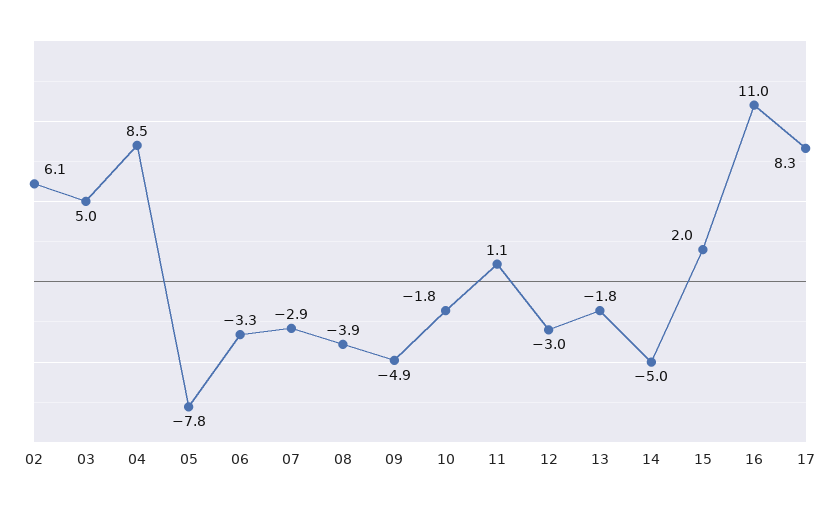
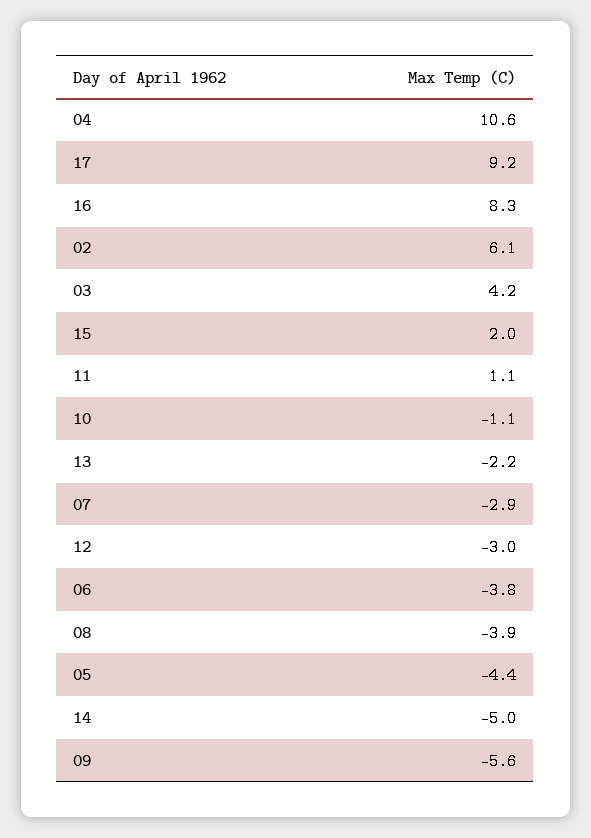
  {
    "02": 6.1,
-   "03": 5,
+   "03": 4.2,
-   "04": 8.5,
+   "04": 10.6,
-   "05": -7.8,
+   "05": -4.4,
-   "06": -3.3,
+   "06": -3.8,
    "07": -2.9,
    "08": -3.9,
-   "09": -4.9,
+   "09": -5.6,
-   "10": -1.8,
+   "10": -1.1,
    "11": 1.1,
    "12": -3,
-   "13": -1.8,
+   "13": -2.2,
    "14": -5,
    "15": 2,
-   "16": 11,
+   "16": 8.3,
-   "17": 8.3
+   "17": 9.2
  }

